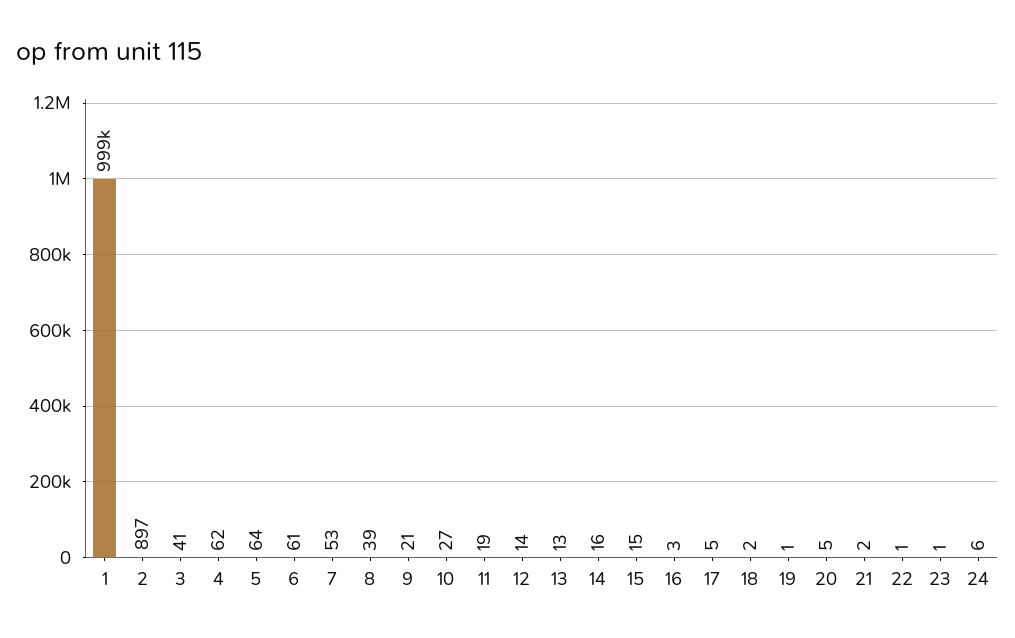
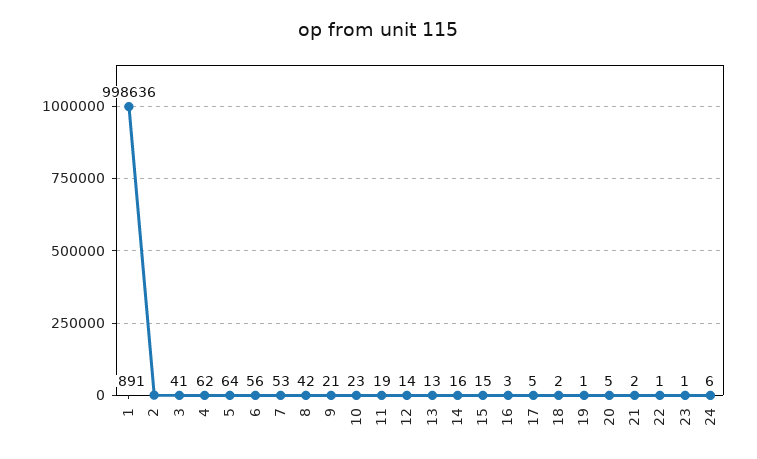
  {
    "1": 998636,
-   "2": 897,
+   "2": 891,
    "3": 41,
    "4": 62,
    "5": 64,
-   "6": 61,
+   "6": 56,
    "7": 53,
-   "8": 39,
+   "8": 42,
    "9": 21,
-   "10": 27,
+   "10": 23,
    "11": 19,
    "12": 14,
    "13": 13,
    "14": 16,
    "15": 15,
    "16": 3,
    "17": 5,
    "18": 2,
    "19": 1,
    "20": 5,
    "21": 2,
    "22": 1,
    "23": 1,
    "24": 6
  }

